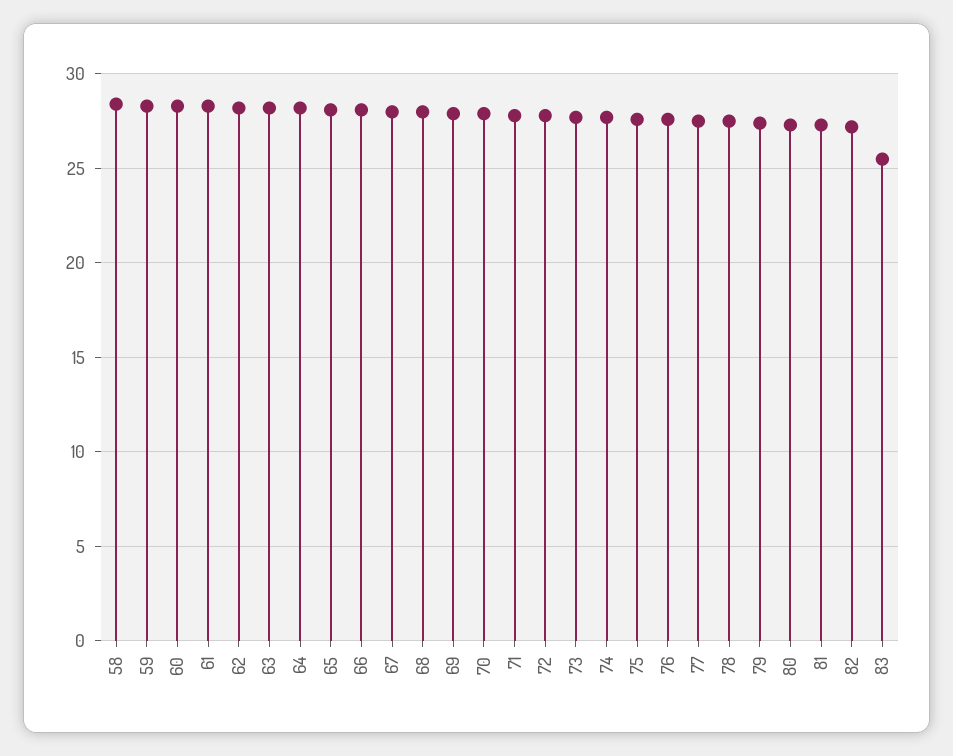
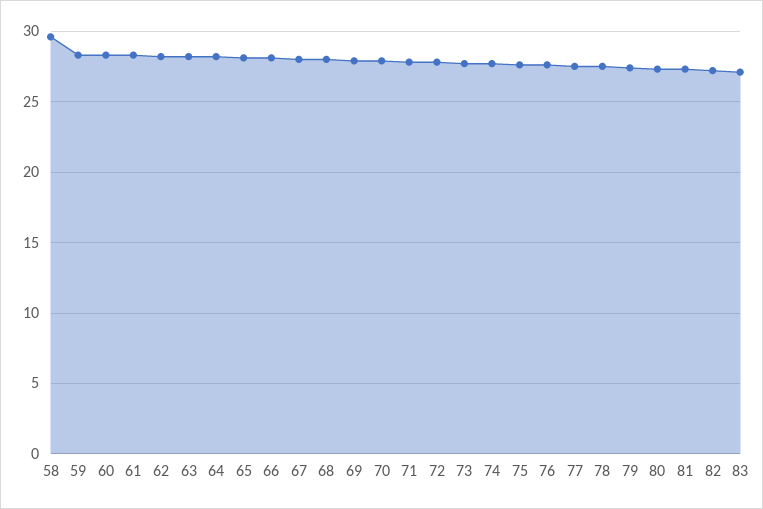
  {
-   "58": 28.5,
+   "58": 29.5,
    "59": 28.5,
    "60": 28.5,
    "61": 28.5,
    "62": 28,
    "63": 28,
    "64": 28,
    "65": 28,
    "66": 28,
    "67": 28,
    "68": 28,
    "69": 28,
    "70": 28,
    "71": 28,
    "72": 28,
    "73": 27.5,
    "74": 27.5,
    "75": 27.5,
    "76": 27.5,
    "77": 27.5,
    "78": 27.5,
    "79": 27.5,
    "80": 27.5,
    "81": 27.5,
    "82": 27,
-   "83": 25.5
+   "83": 27
  }

